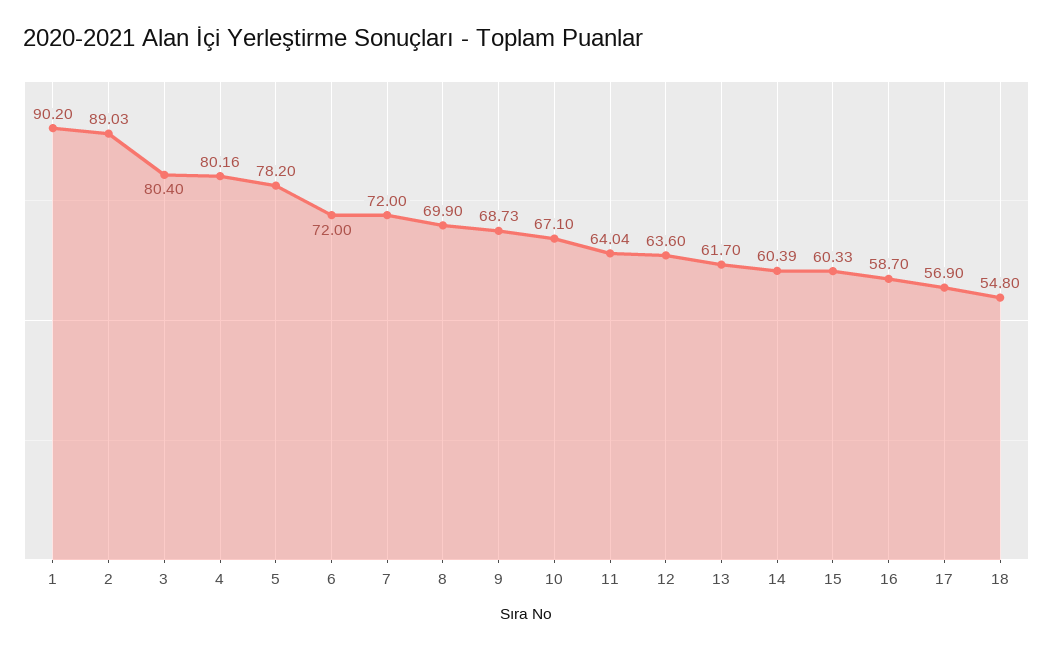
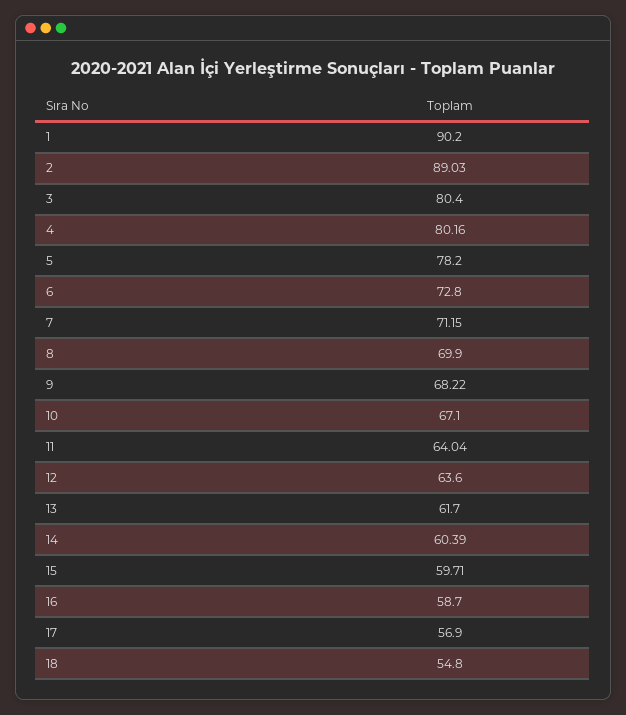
  {
    "1": 90.2,
    "2": 89.03,
    "3": 80.4,
    "4": 80.16,
    "5": 78.2,
-   "6": 72,
+   "6": 72.8,
-   "7": 72,
+   "7": 71.15,
    "8": 69.9,
-   "9": 68.73,
+   "9": 68.22,
    "10": 67.1,
    "11": 64.04,
    "12": 63.6,
    "13": 61.7,
    "14": 60.39,
-   "15": 60.33,
+   "15": 59.71,
    "16": 58.7,
    "17": 56.9,
    "18": 54.8
  }

